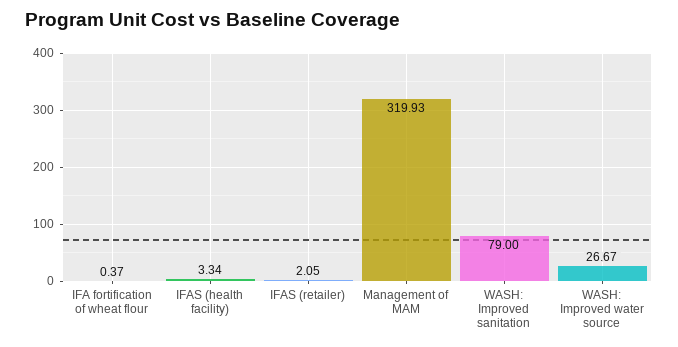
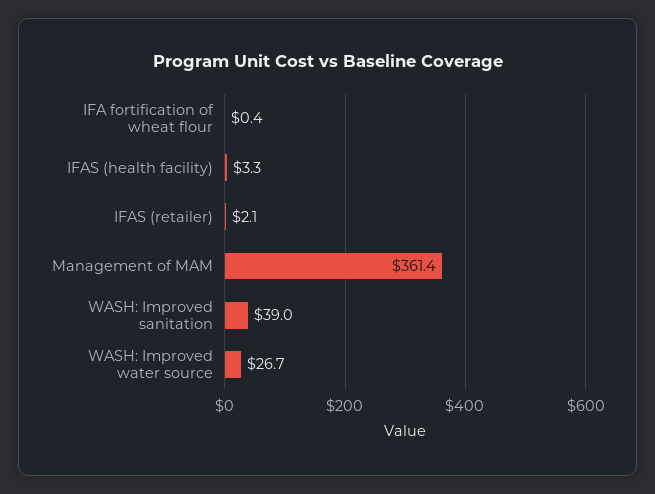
  {
    "IFA fortification of wheat flour": 0.37,
    "IFAS (health facility)": 3.34,
    "IFAS (retailer)": 2.05,
-   "Management of MAM": 319.93,
+   "Management of MAM": 361.4,
-   "WASH: Improved sanitation": 79,
+   "WASH: Improved sanitation": 39,
    "WASH: Improved water source": 26.67
  }

